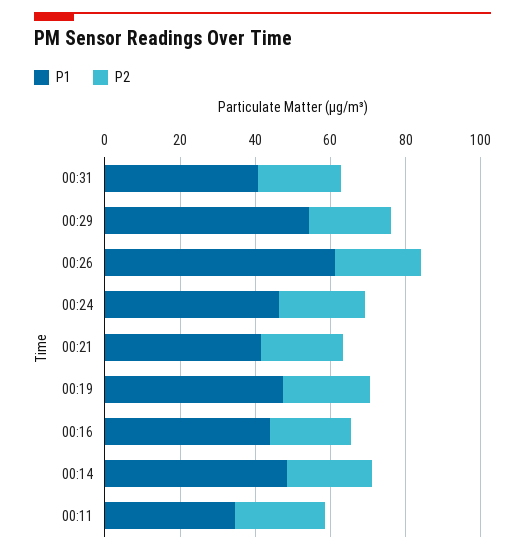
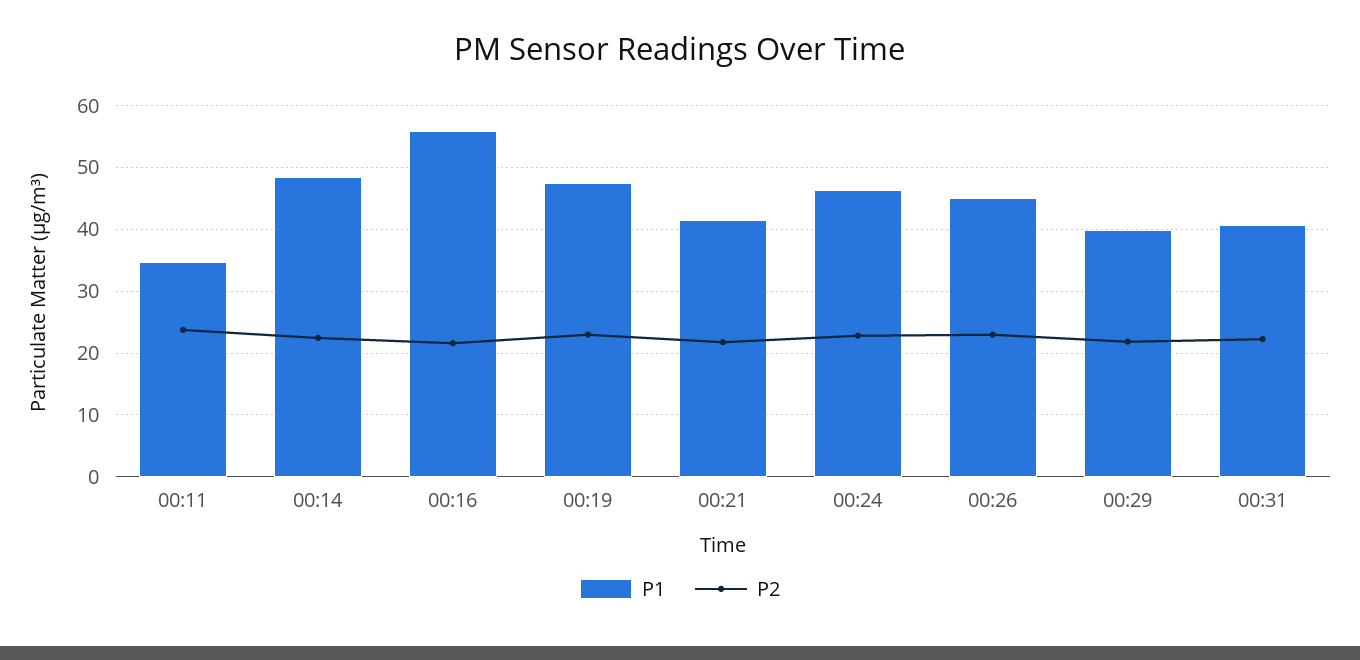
  {
    "P1": {
      "00:31": 41,
-     "00:29": 55,
+     "00:29": 40,
-     "00:26": 60,
+     "00:26": 45,
      "00:24": 46,
      "00:21": 42,
      "00:19": 48,
-     "00:16": 45,
+     "00:16": 56,
      "00:14": 49,
      "00:11": 35
    },
    "P2": {
      "00:31": 22,
      "00:29": 22,
      "00:26": 23,
      "00:24": 23,
      "00:21": 22,
      "00:19": 23,
      "00:16": 22,
      "00:14": 22,
      "00:11": 24
    }
  }

